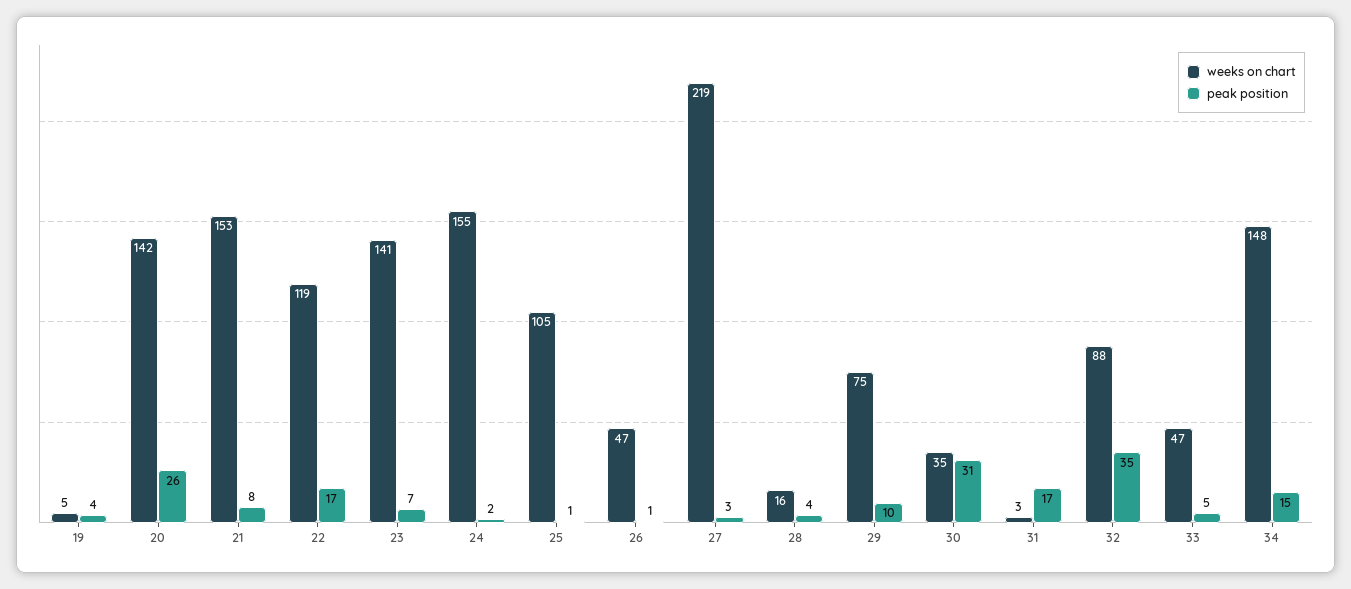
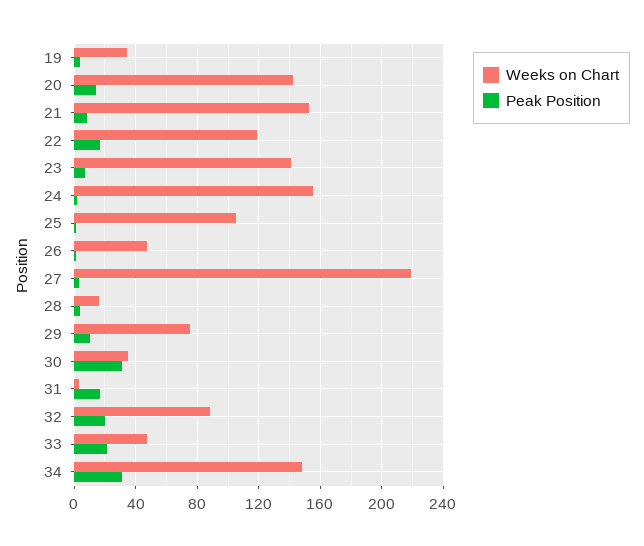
  {
    "weeks on chart": {
-     "19": 5,
+     "19": 35,
      "20": 142,
      "21": 153,
      "22": 119,
      "23": 141,
      "24": 155,
      "25": 105,
      "26": 47,
      "27": 219,
      "28": 16,
      "29": 75,
      "30": 35,
      "31": 3,
      "32": 88,
      "33": 47,
      "34": 148
    },
    "peak position": {
      "19": 4,
-     "20": 26,
+     "20": 15,
      "21": 8,
      "22": 17,
      "23": 7,
      "24": 2,
      "25": 1,
      "26": 1,
      "27": 3,
      "28": 4,
      "29": 10,
      "30": 31,
      "31": 17,
-     "32": 35,
+     "32": 20,
-     "33": 5,
+     "33": 20,
-     "34": 15
+     "34": 30
    }
  }

